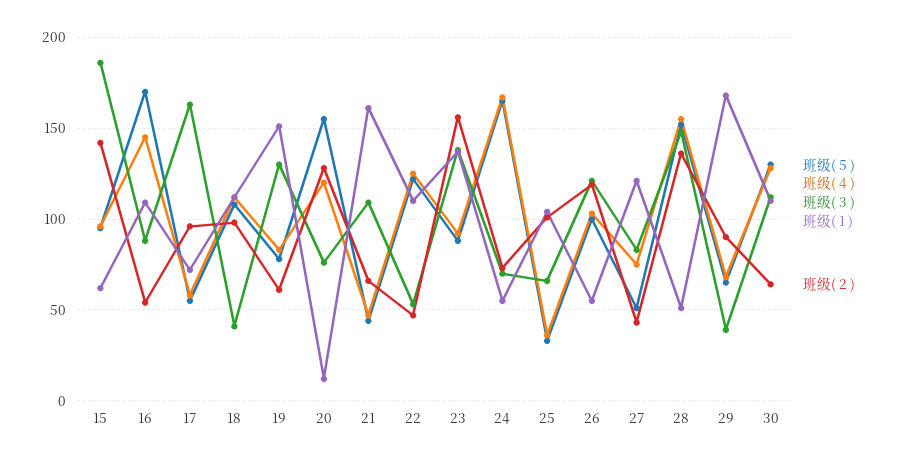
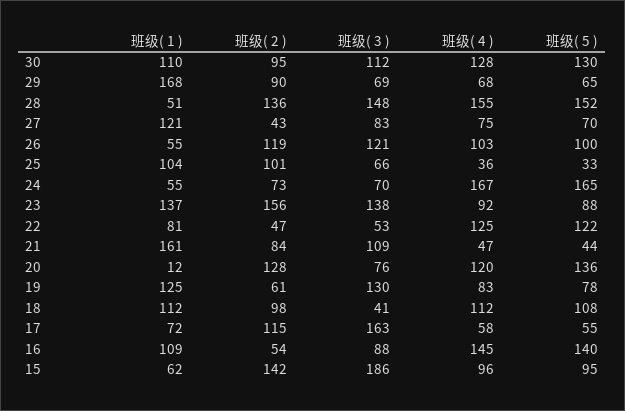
  {
    "班级( 5 )": {
      "15": 95,
-     "16": 170,
+     "16": 140,
      "17": 55,
      "18": 108,
      "19": 78,
-     "20": 155,
+     "20": 136,
      "21": 44,
      "22": 122,
      "23": 88,
      "24": 165,
      "25": 33,
      "26": 100,
-     "27": 50,
+     "27": 70,
      "28": 152,
      "29": 65,
      "30": 130
    },
    "班级( 4 )": {
      "15": 96,
      "16": 145,
      "17": 58,
      "18": 112,
      "19": 83,
      "20": 120,
      "21": 47,
      "22": 125,
      "23": 92,
      "24": 167,
      "25": 36,
      "26": 103,
      "27": 75,
      "28": 155,
      "29": 68,
      "30": 128
    },
    "班级( 3 )": {
      "15": 186,
      "16": 88,
      "17": 163,
      "18": 41,
      "19": 130,
      "20": 76,
      "21": 109,
      "22": 53,
      "23": 138,
      "24": 70,
      "25": 66,
      "26": 121,
      "27": 83,
      "28": 148,
-     "29": 40,
+     "29": 69,
      "30": 112
    },
    "班级( 1 )": {
      "15": 62,
      "16": 109,
      "17": 72,
      "18": 112,
-     "19": 150,
+     "19": 125,
      "20": 12,
      "21": 161,
-     "22": 110,
+     "22": 81,
      "23": 137,
      "24": 55,
      "25": 104,
      "26": 55,
      "27": 121,
      "28": 51,
      "29": 168,
      "30": 110
    },
    "班级( 2 )": {
      "15": 142,
      "16": 54,
-     "17": 95,
+     "17": 115,
      "18": 98,
      "19": 61,
      "20": 128,
-     "21": 65,
+     "21": 84,
      "22": 47,
      "23": 156,
      "24": 73,
      "25": 101,
      "26": 119,
      "27": 43,
      "28": 136,
      "29": 90,
-     "30": 65
+     "30": 95
    }
  }

